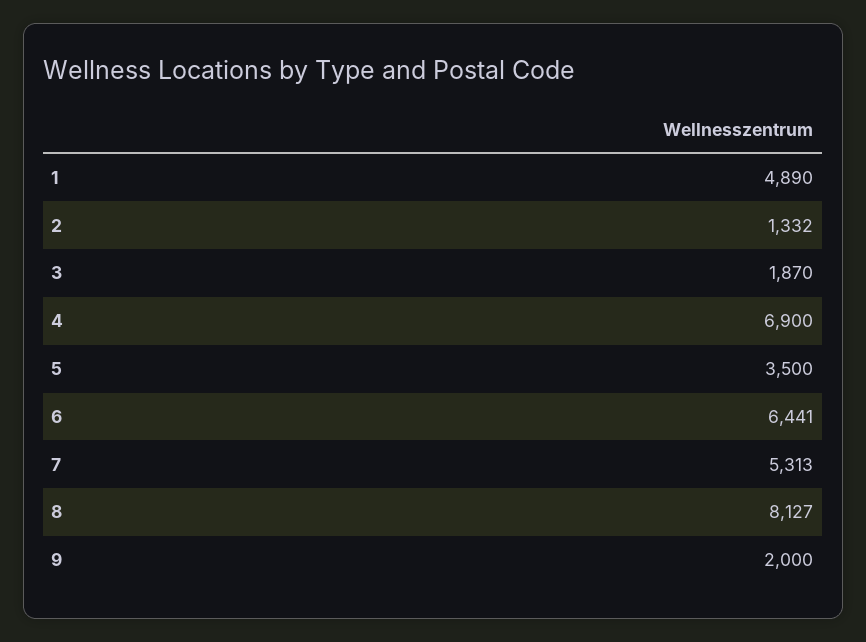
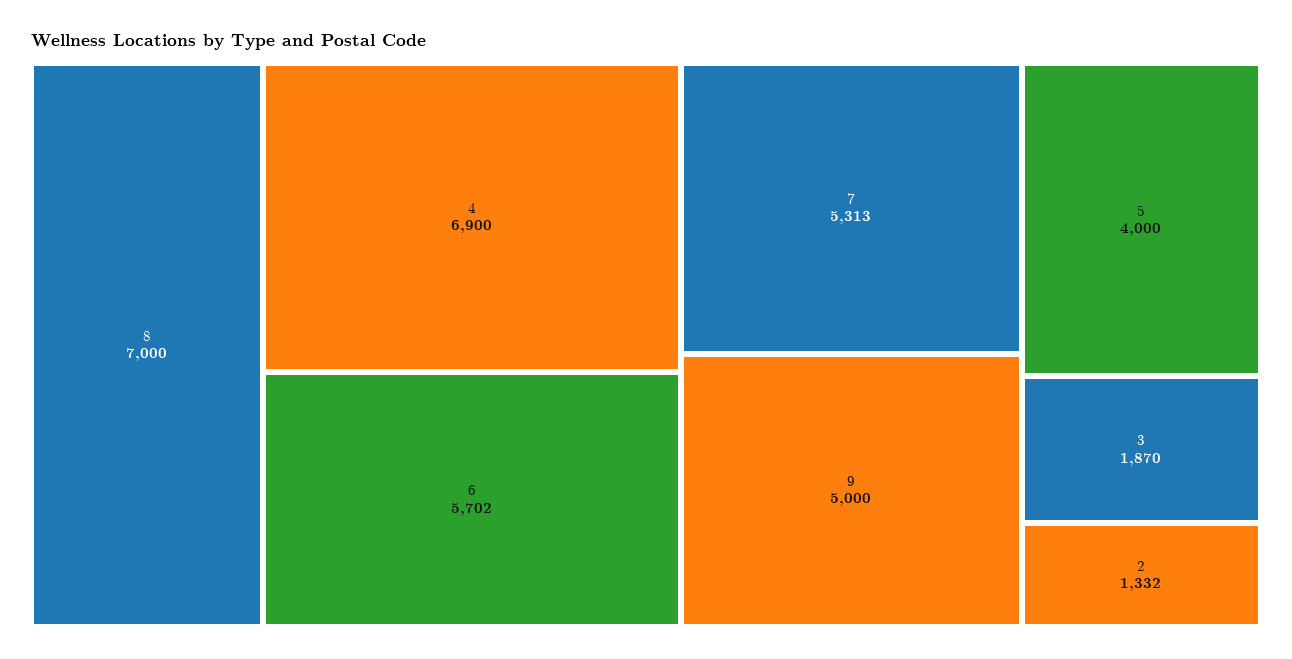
  {
-   "1": 4890,
    "2": 1332,
    "3": 1870,
    "4": 6900,
-   "5": 3500,
+   "5": 4000,
-   "6": 6441,
+   "6": 5702,
    "7": 5313,
-   "8": 8127,
+   "8": 7000,
-   "9": 2000
+   "9": 5000
  }

